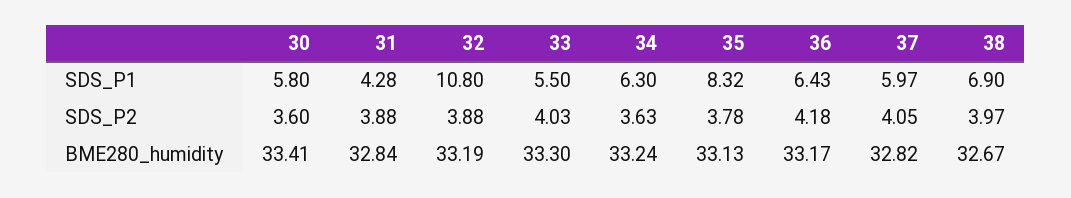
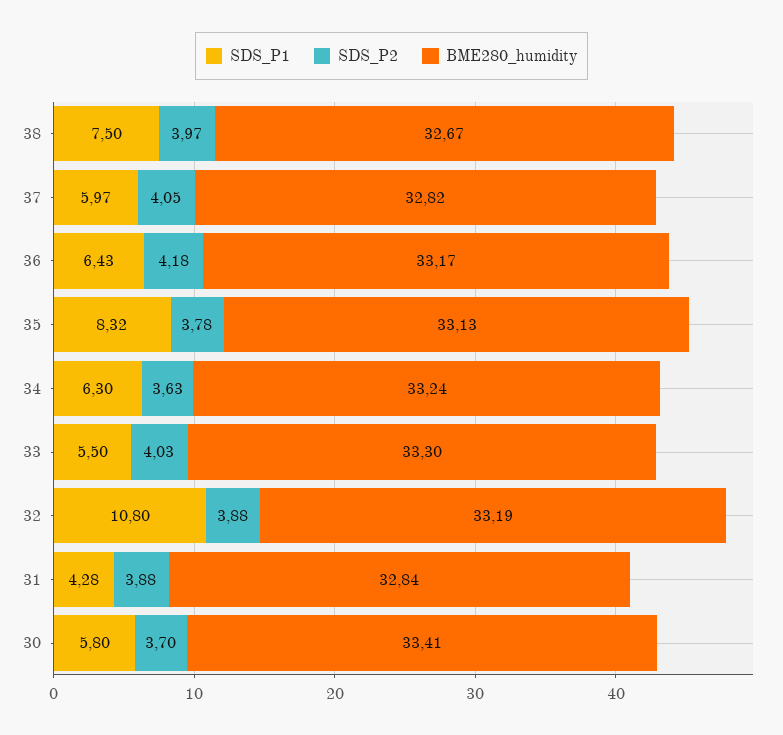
  {
    "SDS_P1": {
      "30": 5.8,
      "31": 4.28,
      "32": 10.8,
      "33": 5.5,
      "34": 6.3,
      "35": 8.32,
      "36": 6.43,
      "37": 5.97,
-     "38": 6.9
+     "38": 7.5
    },
    "SDS_P2": {
-     "30": 3.6,
+     "30": 3.7,
      "31": 3.88,
      "32": 3.88,
      "33": 4.03,
      "34": 3.63,
      "35": 3.78,
      "36": 4.18,
      "37": 4.05,
      "38": 3.97
    },
    "BME280_humidity": {
      "30": 33.41,
      "31": 32.84,
      "32": 33.19,
      "33": 33.3,
      "34": 33.24,
      "35": 33.13,
      "36": 33.17,
      "37": 32.82,
      "38": 32.67
    }
  }

